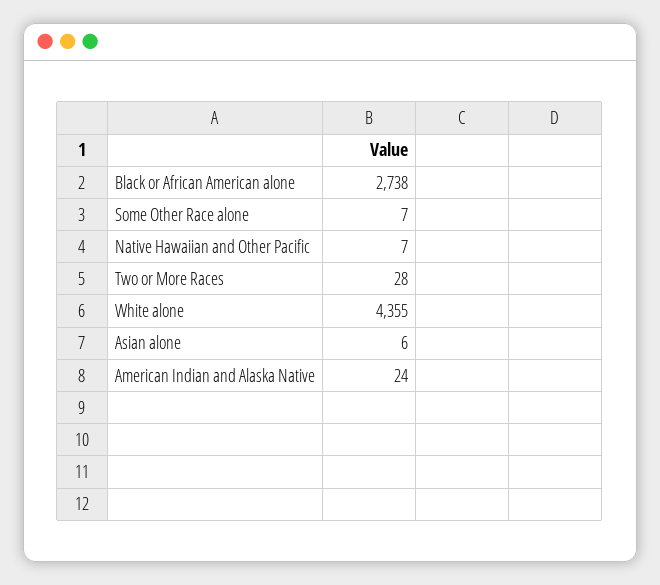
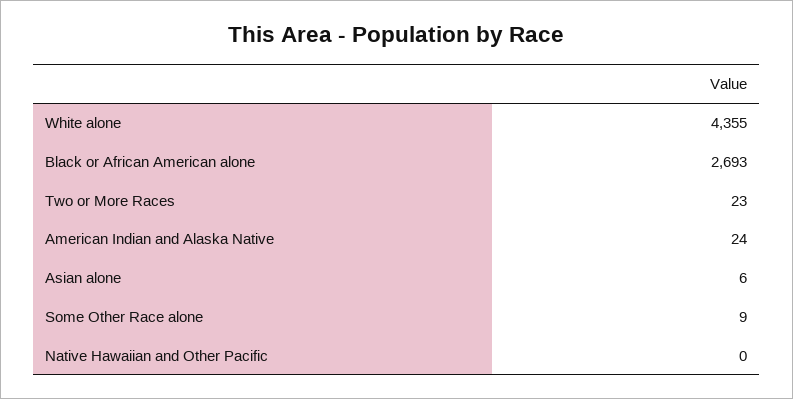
  {
-   "Black or African American alone": 2738,
+   "Black or African American alone": 2693,
-   "Some Other Race alone": 7,
+   "Some Other Race alone": 9,
-   "Native Hawaiian and Other Pacific": 7,
+   "Native Hawaiian and Other Pacific": 0,
-   "Two or More Races": 28,
+   "Two or More Races": 23,
    "White alone": 4355,
    "Asian alone": 6,
    "American Indian and Alaska Native": 24
  }

